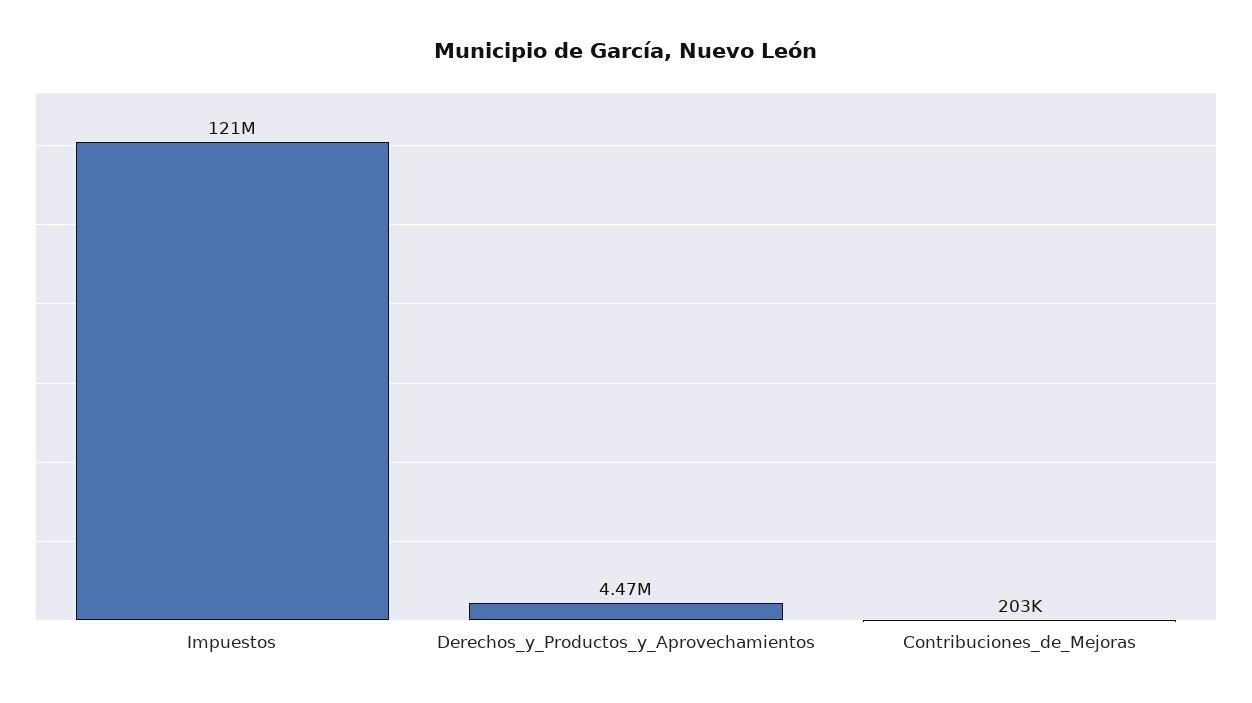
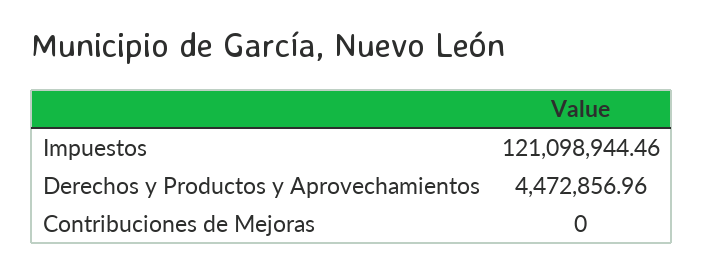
  {
    "Impuestos": 121098944.46,
    "Derechos_y_Productos_y_Aprovechamientos": 4472856.96,
-   "Contribuciones_de_Mejoras": 203000
+   "Contribuciones_de_Mejoras": 0
  }

